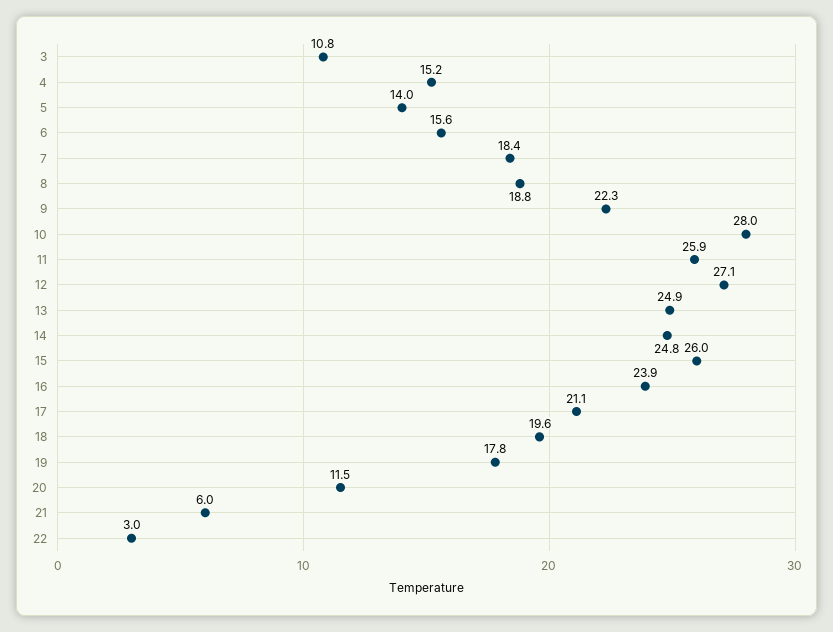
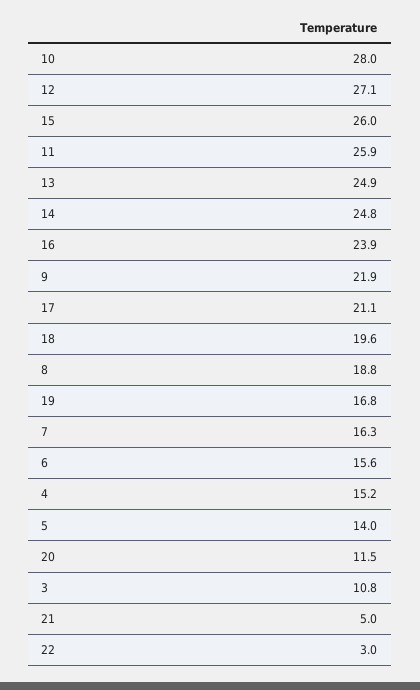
  {
    "3": 10.8,
    "4": 15.2,
    "5": 14,
    "6": 15.6,
-   "7": 18.4,
+   "7": 16.3,
    "8": 18.8,
-   "9": 22.3,
+   "9": 21.9,
    "10": 28,
    "11": 25.9,
    "12": 27.1,
    "13": 24.9,
    "14": 24.8,
    "15": 26,
    "16": 23.9,
    "17": 21.1,
    "18": 19.6,
-   "19": 17.8,
+   "19": 16.8,
    "20": 11.5,
-   "21": 6,
+   "21": 5,
    "22": 3
  }

